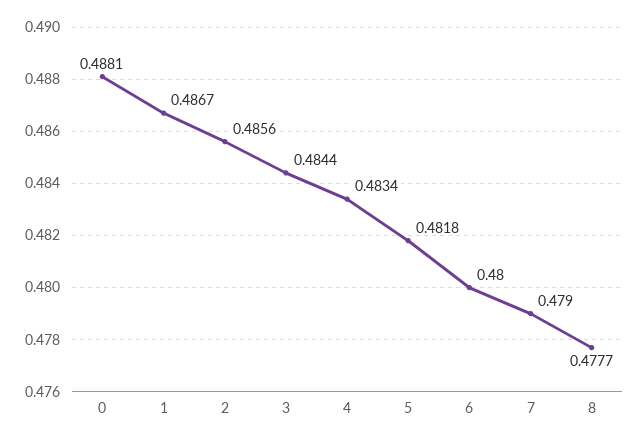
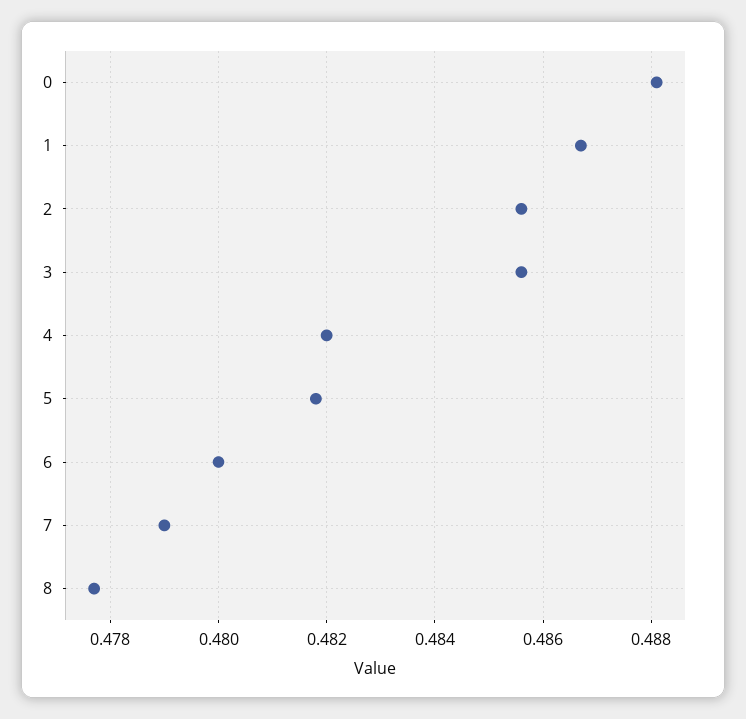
  {
    "0": 0.4881,
    "1": 0.4867,
    "2": 0.4856,
-   "3": 0.4844,
+   "3": 0.4855,
-   "4": 0.4834,
+   "4": 0.482,
    "5": 0.4818,
    "6": 0.48,
    "7": 0.479,
    "8": 0.4777
  }

